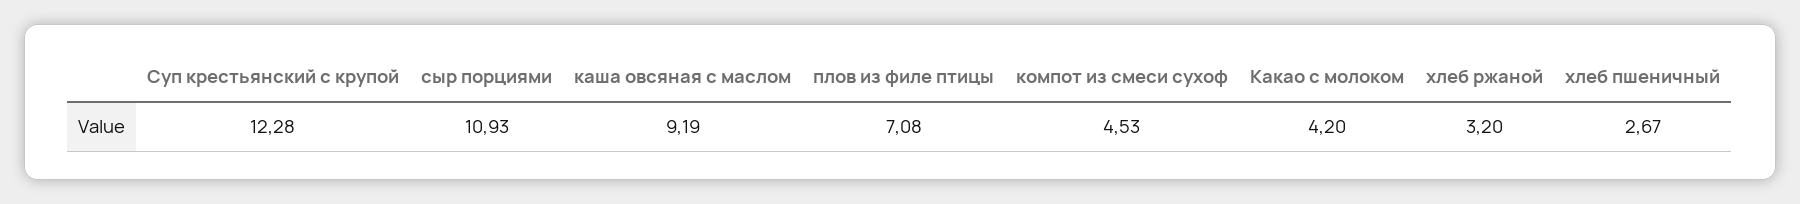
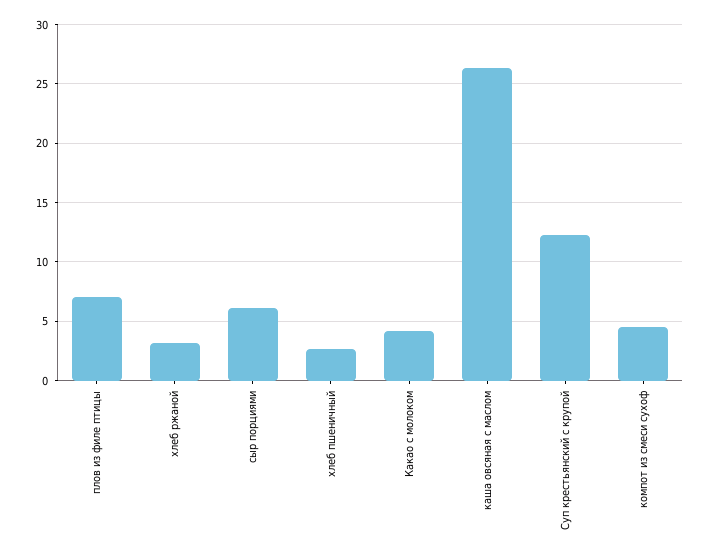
  {
    "Суп крестьянский с крупой": 12.28,
-   "сыр порциями": 10.93,
+   "сыр порциями": 6,
-   "каша овсяная с маслом": 9.19,
+   "каша овсяная с маслом": 26,
    "плов из филе птицы": 7.08,
    "компот из смеси сухоф": 4.53,
    "Какао с молоком": 4.2,
    "хлеб ржаной": 3.2,
    "хлеб пшеничный": 2.67
  }

